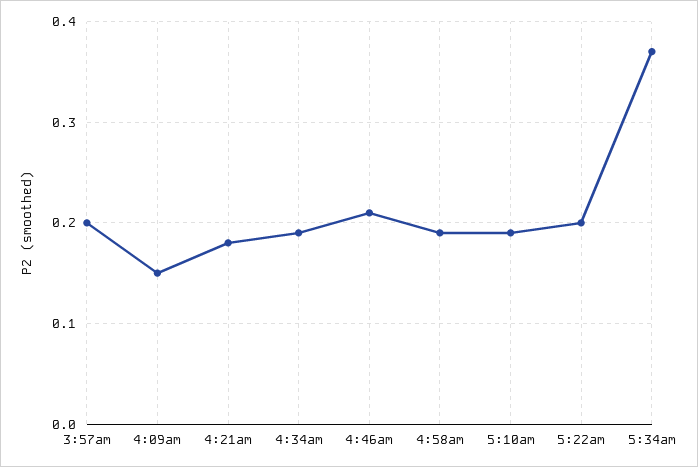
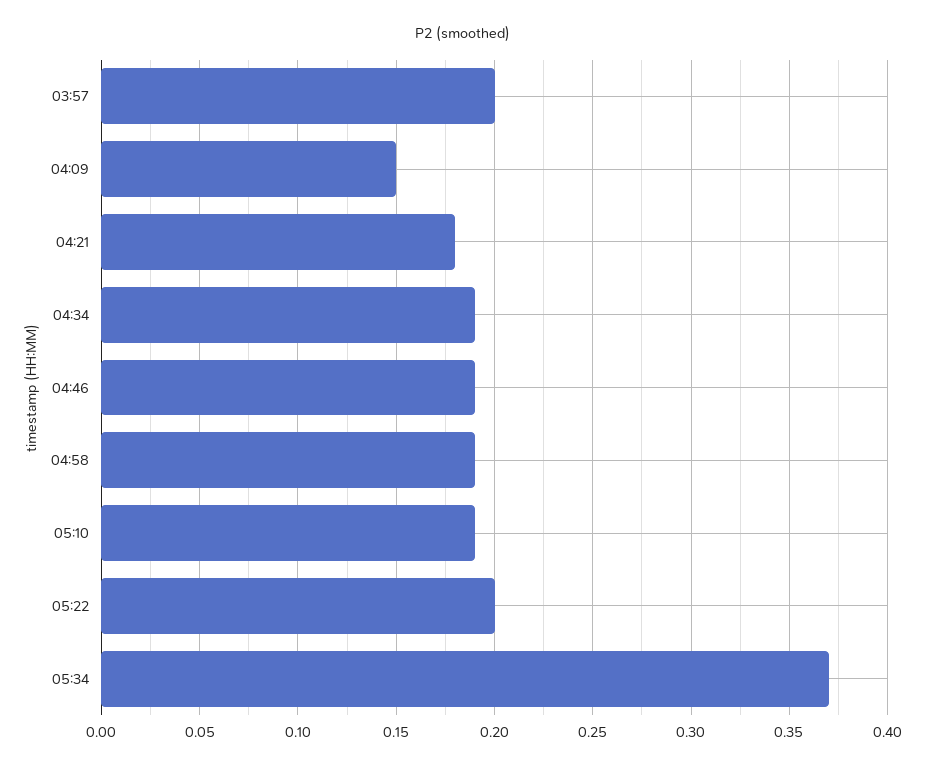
  {
    "3:57am": 0.2,
    "4:09am": 0.15,
    "4:21am": 0.18,
    "4:34am": 0.19,
-   "4:46am": 0.21,
+   "4:46am": 0.19,
    "4:58am": 0.19,
    "5:10am": 0.19,
    "5:22am": 0.2,
    "5:34am": 0.37
  }

